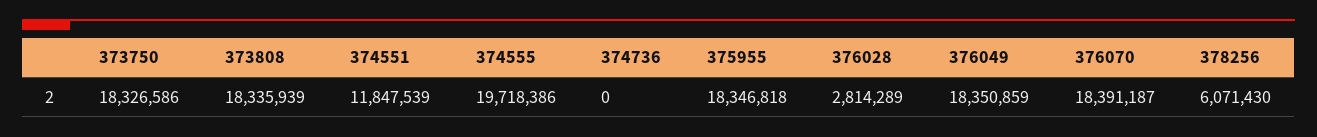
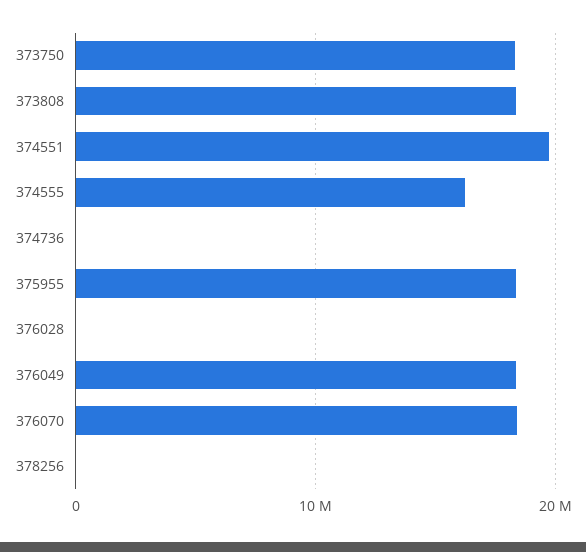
  {
    "373750": 18326586,
    "373808": 18335939,
-   "374551": 11847539,
+   "374551": 20000000,
-   "374555": 19718386,
+   "374555": 16000000,
    "374736": 0,
    "375955": 18346818,
-   "376028": 2814289,
+   "376028": 0,
    "376049": 18350859,
    "376070": 18391187,
-   "378256": 6071430
+   "378256": 0
  }

